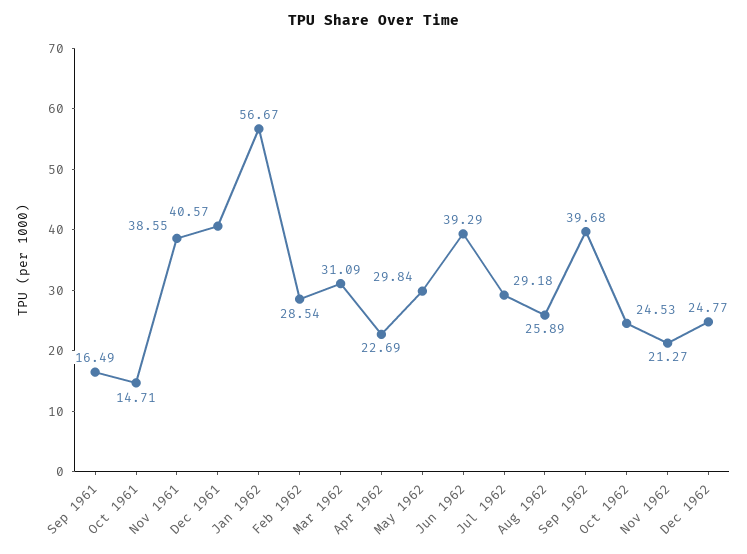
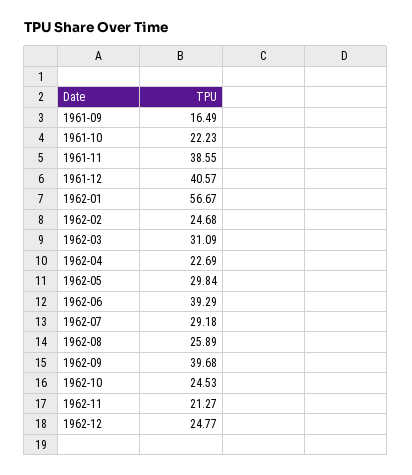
  {
    "Sep 1961": 16.49,
-   "Oct 1961": 14.71,
+   "Oct 1961": 22.23,
    "Nov 1961": 38.55,
    "Dec 1961": 40.57,
    "Jan 1962": 56.67,
-   "Feb 1962": 28.54,
+   "Feb 1962": 24.68,
    "Mar 1962": 31.09,
    "Apr 1962": 22.69,
    "May 1962": 29.84,
    "Jun 1962": 39.29,
    "Jul 1962": 29.18,
    "Aug 1962": 25.89,
    "Sep 1962": 39.68,
    "Oct 1962": 24.53,
    "Nov 1962": 21.27,
    "Dec 1962": 24.77
  }

